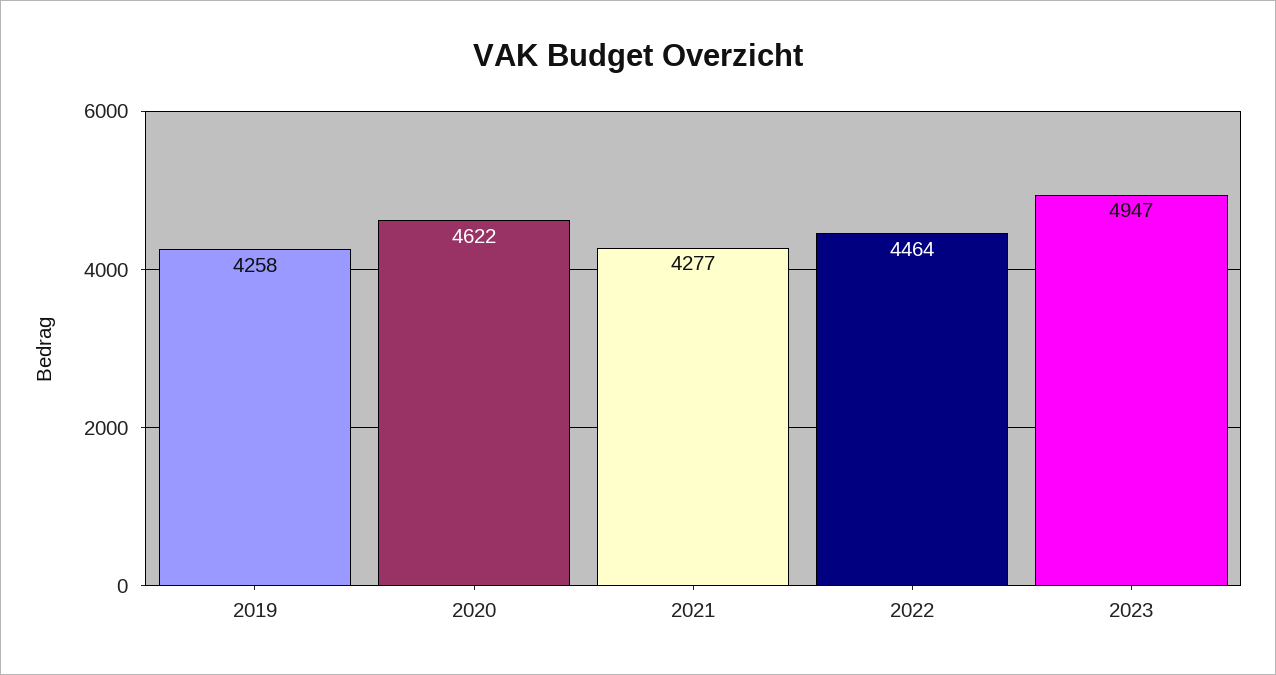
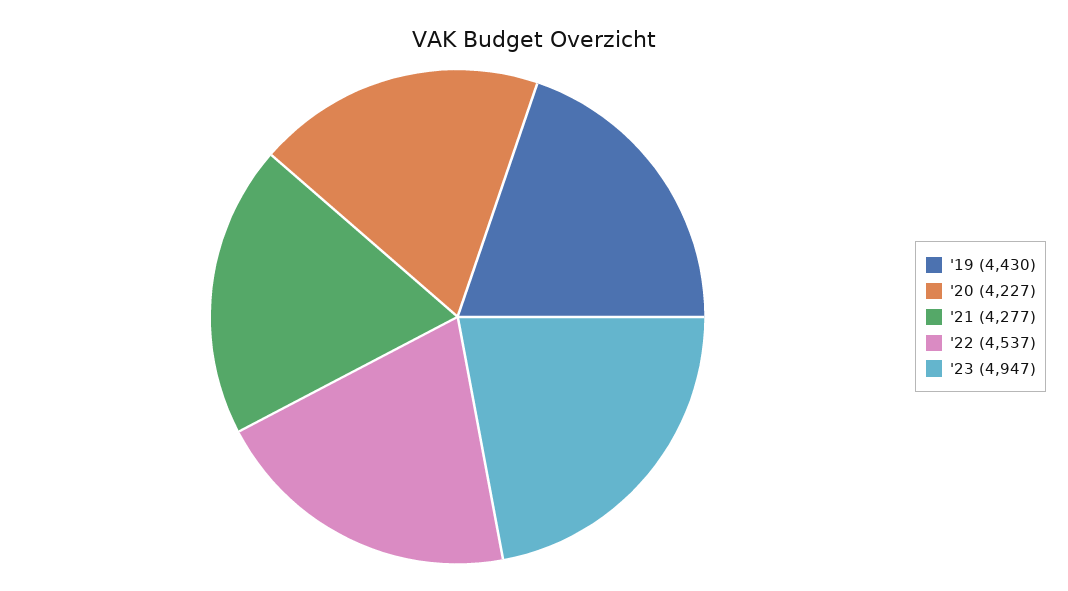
  {
-   "2019": 4258,
+   "2019": 4430,
-   "2020": 4622,
+   "2020": 4227,
    "2021": 4277,
-   "2022": 4464,
+   "2022": 4537,
    "2023": 4947
  }

